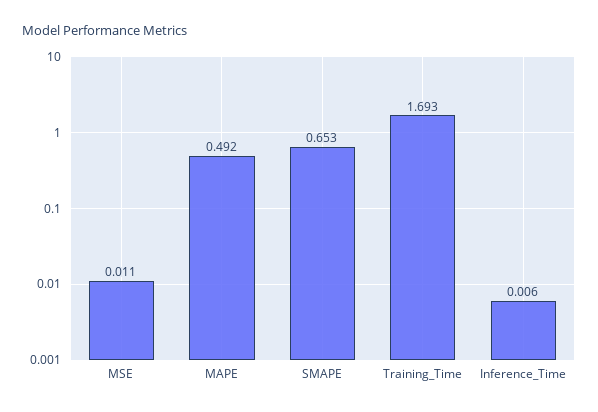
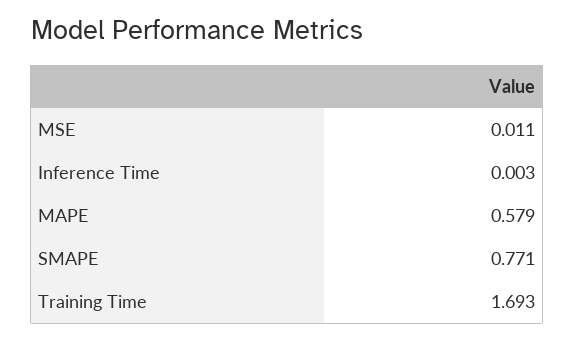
  {
    "MSE": 0.011,
-   "MAPE": 0.492,
+   "MAPE": 0.579,
-   "SMAPE": 0.653,
+   "SMAPE": 0.771,
    "Training_Time": 1.693,
-   "Inference_Time": 0.006
+   "Inference_Time": 0.003
  }

